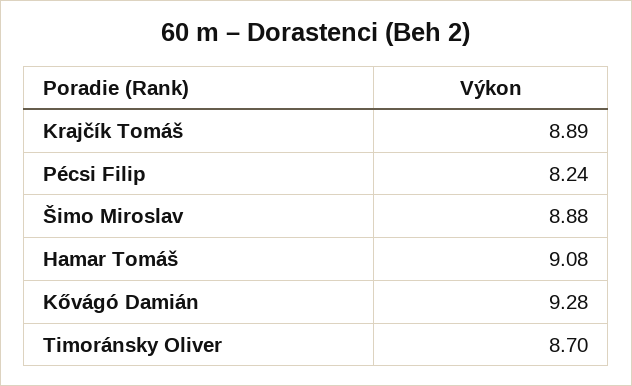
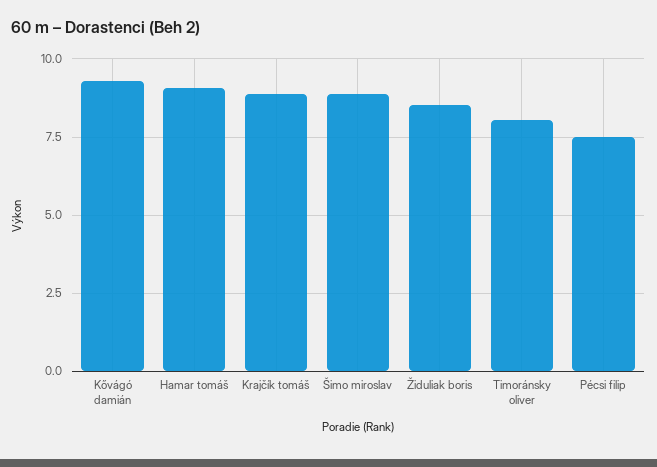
  {
    "Krajčík Tomáš": 8.89,
-   "Pécsi Filip": 8.24,
+   "Pécsi Filip": 7.5,
    "Šimo Miroslav": 8.88,
    "Hamar Tomáš": 9.08,
    "Kővágó Damián": 9.28,
-   "Timoránsky Oliver": 8.7
+   "Timoránsky Oliver": 8,
+   "Židuliak boris": 8.5
  }

